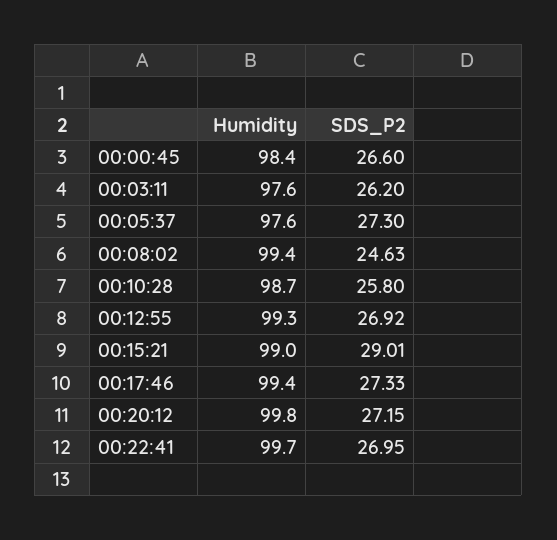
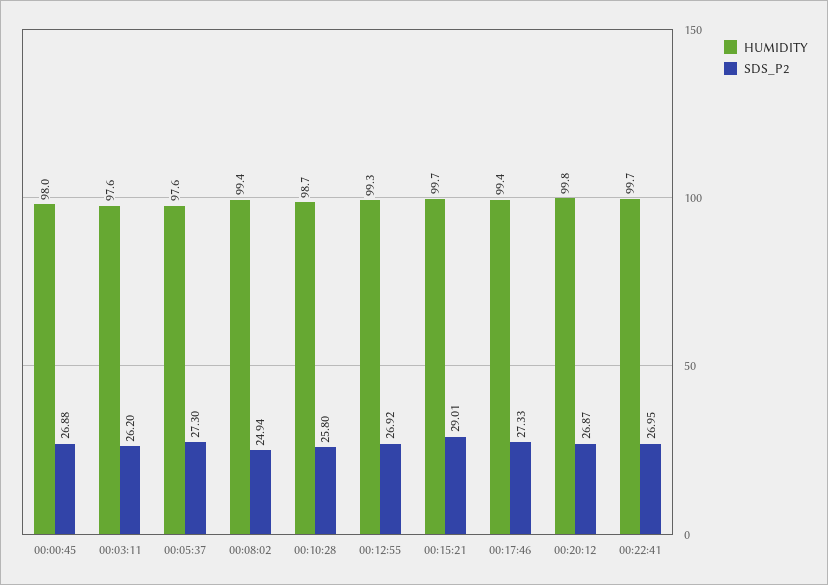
  {
    "Humidity": {
-     "00:00:45": 98.4,
+     "00:00:45": 98,
      "00:03:11": 97.6,
      "00:05:37": 97.6,
      "00:08:02": 99.4,
      "00:10:28": 98.7,
      "00:12:55": 99.3,
-     "00:15:21": 99,
+     "00:15:21": 99.7,
      "00:17:46": 99.4,
      "00:20:12": 99.8,
      "00:22:41": 99.7
    },
    "SDS_P2": {
-     "00:00:45": 26.6,
+     "00:00:45": 26.88,
      "00:03:11": 26.2,
      "00:05:37": 27.3,
-     "00:08:02": 24.63,
+     "00:08:02": 24.94,
      "00:10:28": 25.8,
      "00:12:55": 26.92,
      "00:15:21": 29.01,
      "00:17:46": 27.33,
-     "00:20:12": 27.15,
+     "00:20:12": 26.87,
      "00:22:41": 26.95
    }
  }

